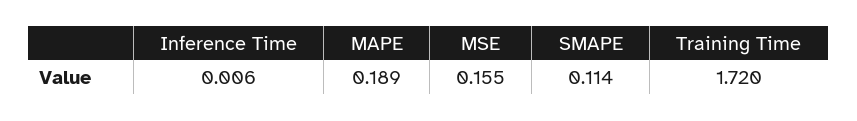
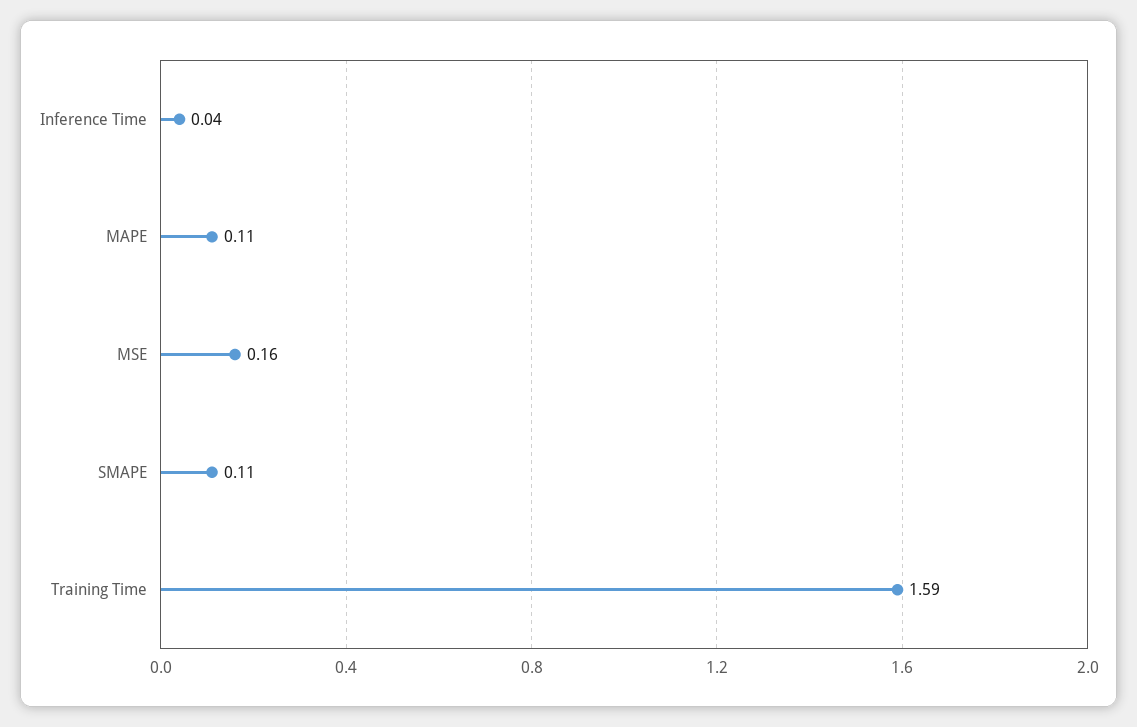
  {
-   "Inference Time": 0.006,
+   "Inference Time": 0.04,
-   "MAPE": 0.189,
+   "MAPE": 0.11,
    "MSE": 0.155,
    "SMAPE": 0.114,
-   "Training Time": 1.72
+   "Training Time": 1.59
  }

